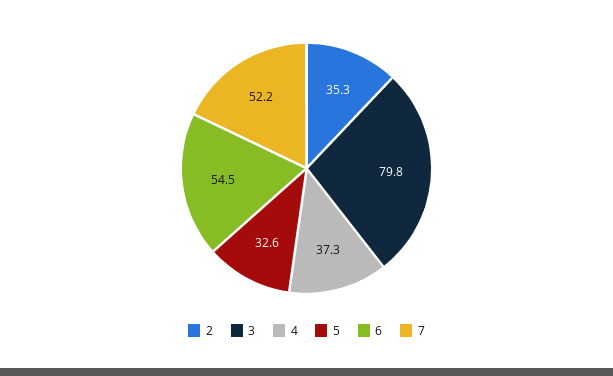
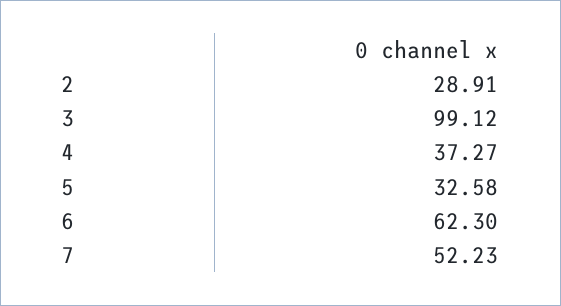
  {
-   "2": 35.3,
+   "2": 28.91,
-   "3": 79.8,
+   "3": 99.12,
    "4": 37.27,
    "5": 32.58,
-   "6": 54.5,
+   "6": 62.3,
    "7": 52.23
  }

